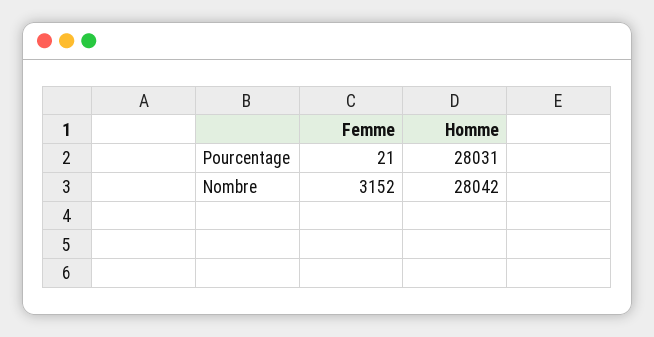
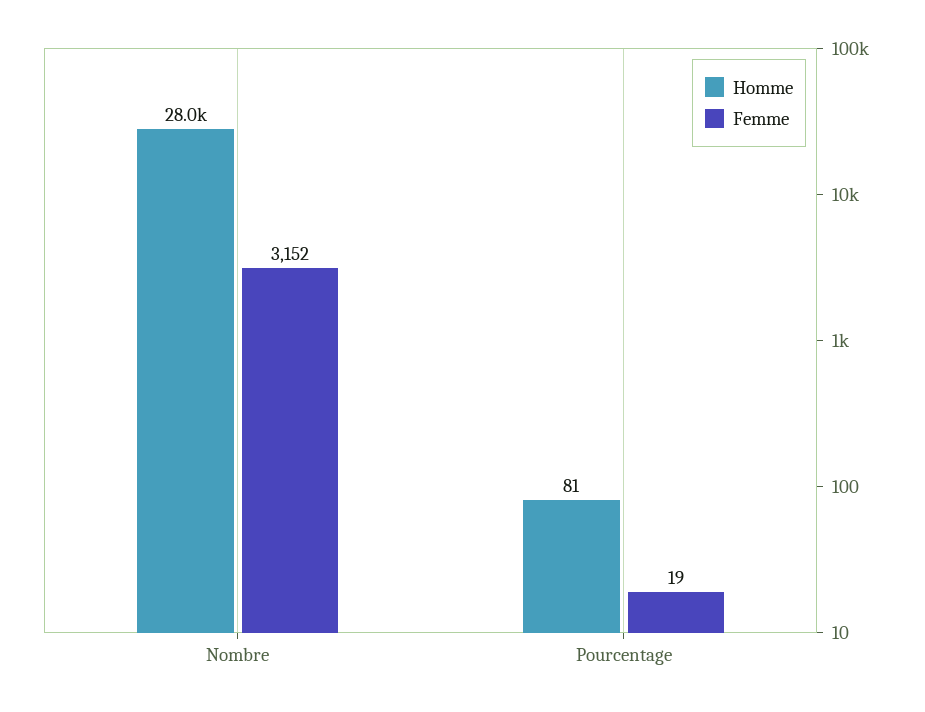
  {
    "Femme": {
-     "Pourcentage": 21,
+     "Pourcentage": 19,
      "Nombre": 3152
    },
    "Homme": {
-     "Pourcentage": 28031,
+     "Pourcentage": 81,
      "Nombre": 28042
    }
  }

